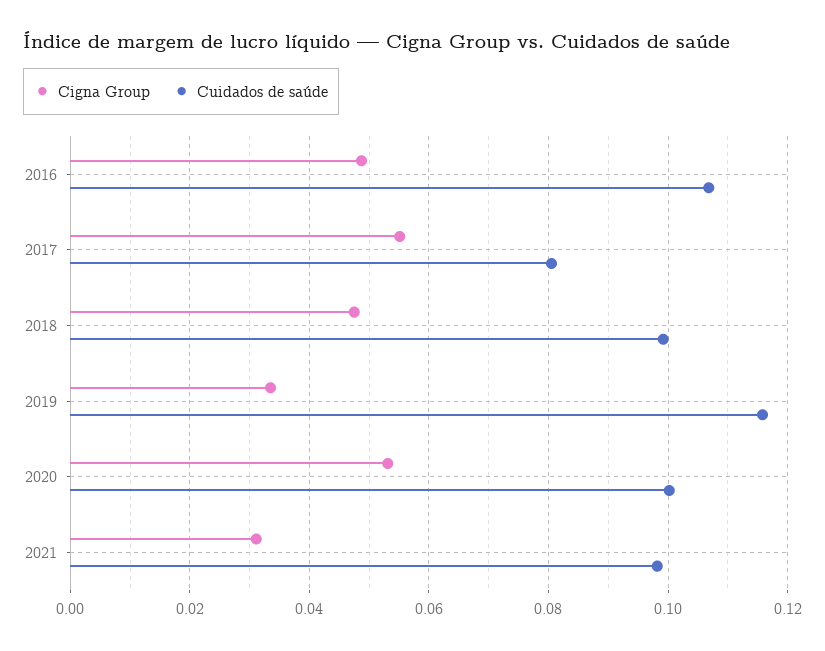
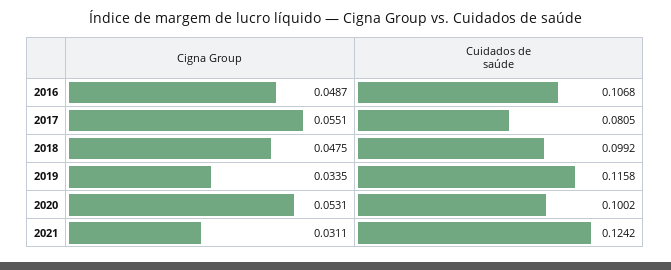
  {
    "Cigna Group": {
      "2016": 0.0487,
      "2017": 0.0551,
      "2018": 0.0475,
      "2019": 0.0335,
      "2020": 0.0531,
      "2021": 0.0311
    },
    "Cuidados de saúde": {
      "2016": 0.1068,
      "2017": 0.0805,
      "2018": 0.0992,
      "2019": 0.1158,
      "2020": 0.1002,
-     "2021": 0.098
+     "2021": 0.1242
    }
  }

